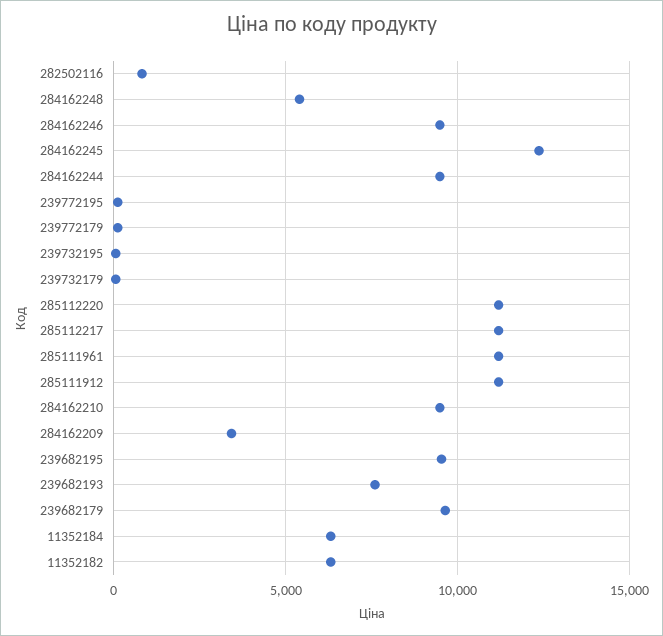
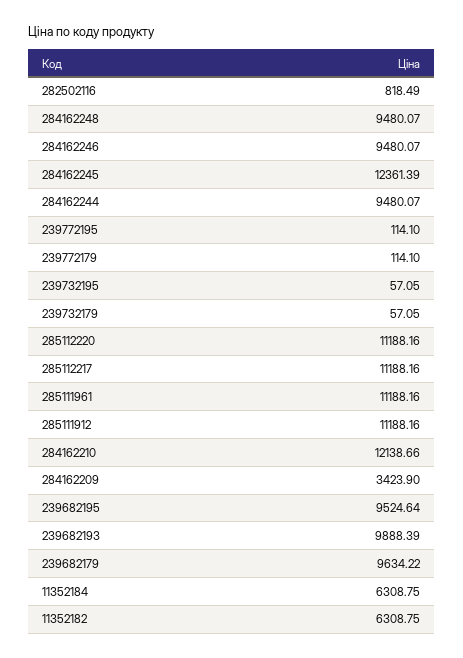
  {
    "282502116": 818.49,
-   "284162248": 5500,
+   "284162248": 9480.07,
    "284162246": 9480.07,
    "284162245": 12361.39,
    "284162244": 9480.07,
    "239772195": 114.1,
    "239772179": 114.1,
    "239732195": 57.05,
    "239732179": 57.05,
    "285112220": 11188.16,
    "285112217": 11188.16,
    "285111961": 11188.16,
    "285111912": 11188.16,
-   "284162210": 9500,
+   "284162210": 12138.66,
    "284162209": 3423.9,
    "239682195": 9524.64,
-   "239682193": 7500,
+   "239682193": 9888.39,
    "239682179": 9634.22,
    "11352184": 6308.75,
    "11352182": 6308.75
  }

